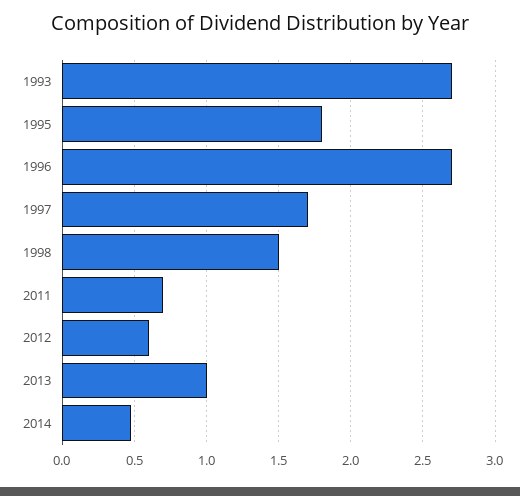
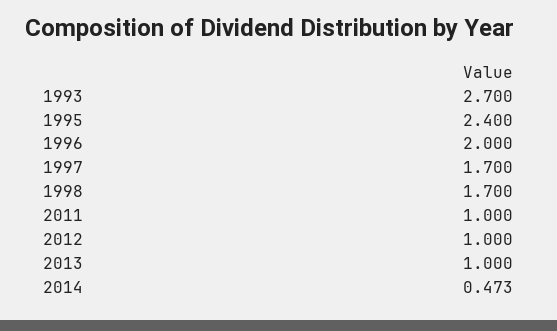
  {
    "1993": 2.7,
-   "1995": 1.8,
+   "1995": 2.4,
-   "1996": 2.7,
+   "1996": 2,
    "1997": 1.7,
-   "1998": 1.5,
+   "1998": 1.7,
-   "2011": 0.7,
+   "2011": 1,
-   "2012": 0.6,
+   "2012": 1,
    "2013": 1,
    "2014": 0.473
  }

